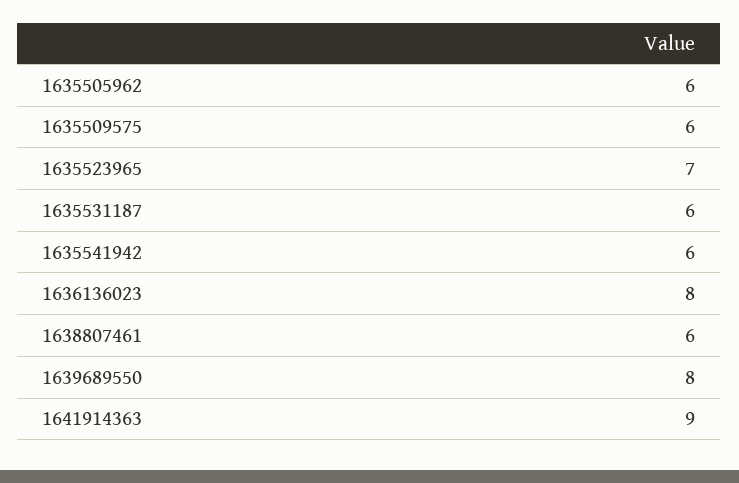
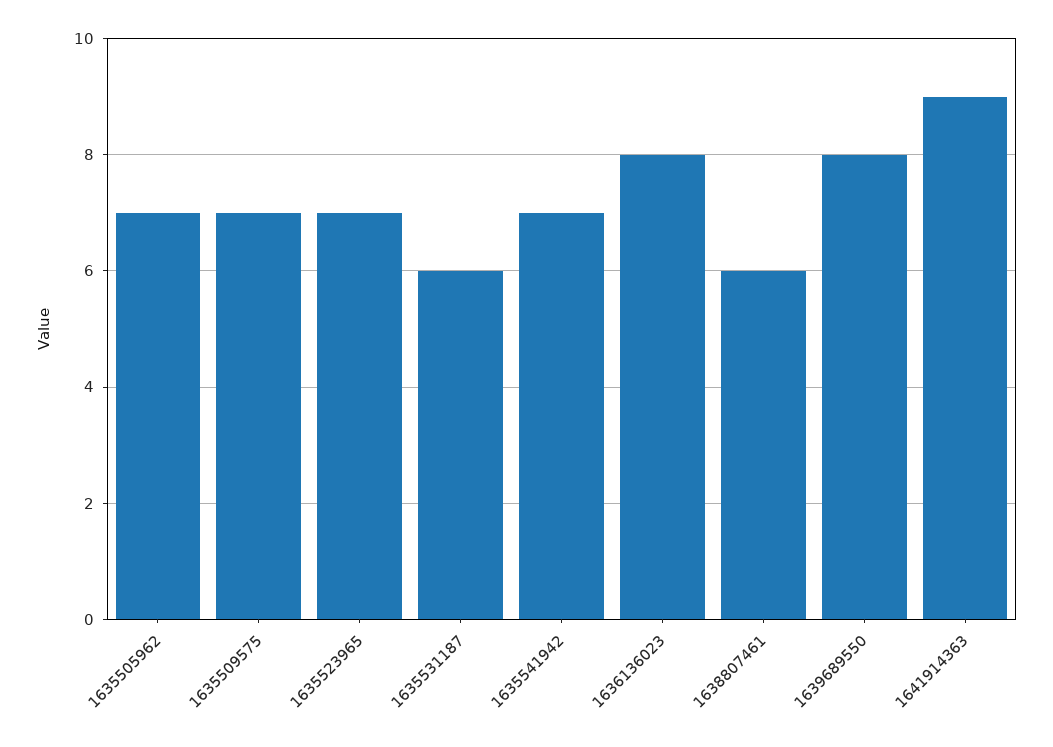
  {
-   "1635505962": 6,
+   "1635505962": 7,
-   "1635509575": 6,
+   "1635509575": 7,
    "1635523965": 7,
    "1635531187": 6,
-   "1635541942": 6,
+   "1635541942": 7,
    "1636136023": 8,
    "1638807461": 6,
    "1639689550": 8,
    "1641914363": 9
  }

